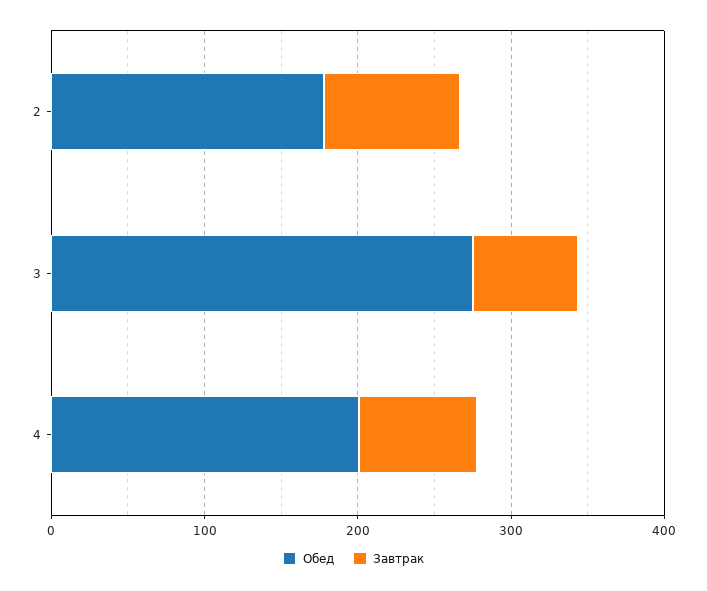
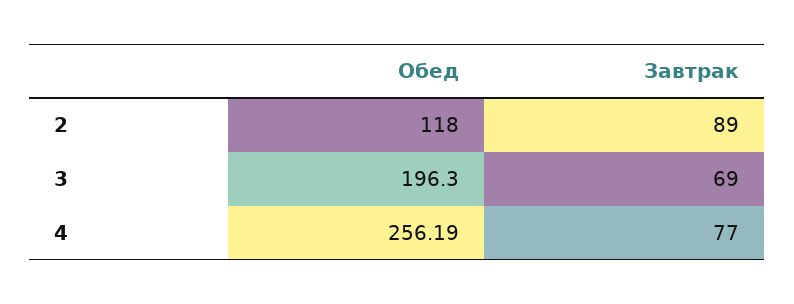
  {
    "Обед": {
-     "2": 180,
+     "2": 118,
-     "3": 280,
+     "3": 196.3,
-     "4": 200
+     "4": 256.19
    },
    "Завтрак": {
      "2": 89,
      "3": 69,
      "4": 77
    }
  }

